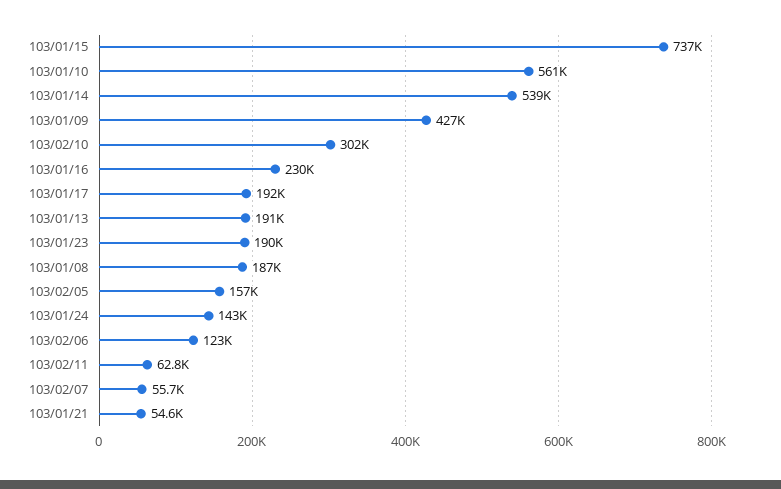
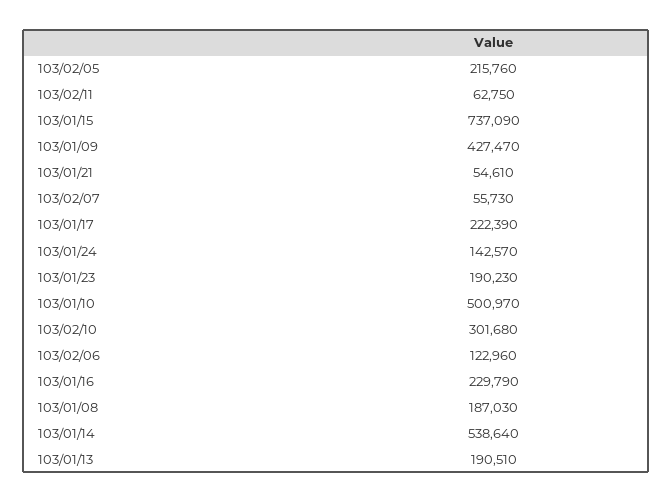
  {
    "103/01/15": 737090,
-   "103/01/10": 561000,
+   "103/01/10": 500970,
    "103/01/14": 538640,
    "103/01/09": 427470,
    "103/02/10": 301680,
    "103/01/16": 229790,
-   "103/01/17": 192000,
+   "103/01/17": 222390,
    "103/01/13": 190510,
    "103/01/23": 190230,
    "103/01/08": 187030,
-   "103/02/05": 157000,
+   "103/02/05": 215760,
    "103/01/24": 142570,
    "103/02/06": 122960,
    "103/02/11": 62750,
    "103/02/07": 55730,
    "103/01/21": 54610
  }

